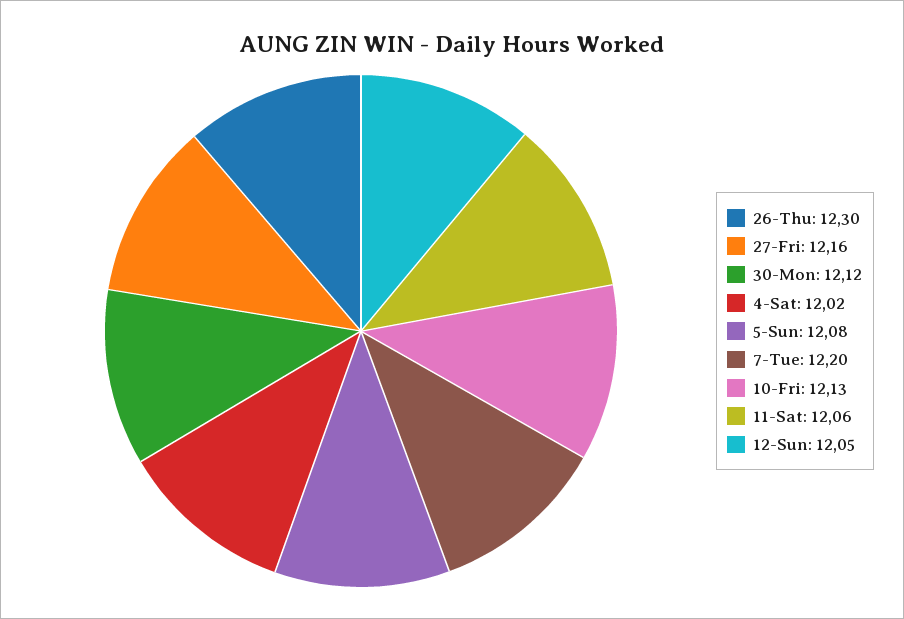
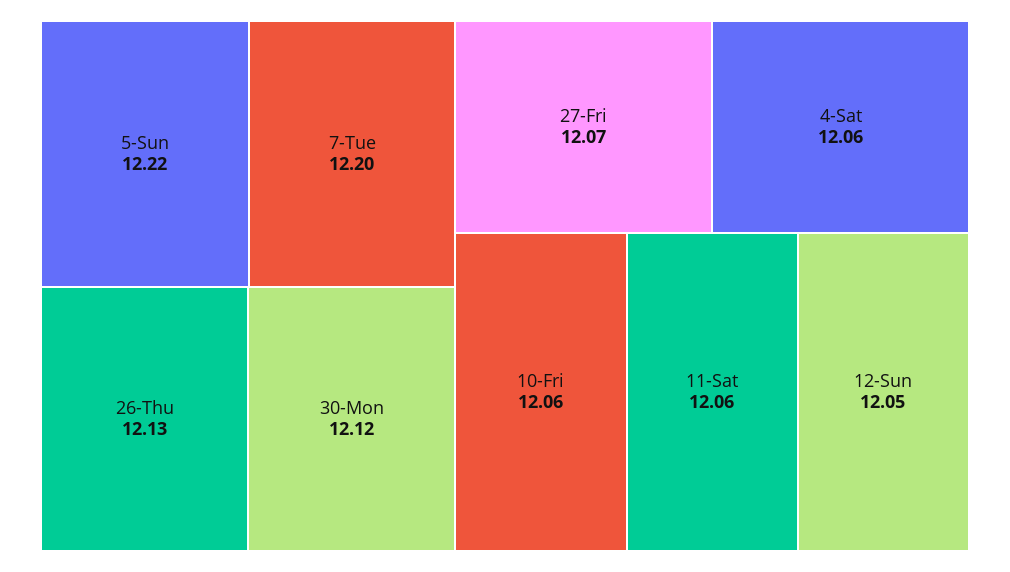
  {
-   "26-Thu": 12.3,
+   "26-Thu": 12.13,
-   "27-Fri": 12.16,
+   "27-Fri": 12.07,
    "30-Mon": 12.12,
-   "4-Sat": 12.02,
+   "4-Sat": 12.06,
-   "5-Sun": 12.08,
+   "5-Sun": 12.22,
    "7-Tue": 12.2,
-   "10-Fri": 12.13,
+   "10-Fri": 12.06,
    "11-Sat": 12.06,
    "12-Sun": 12.05
  }

